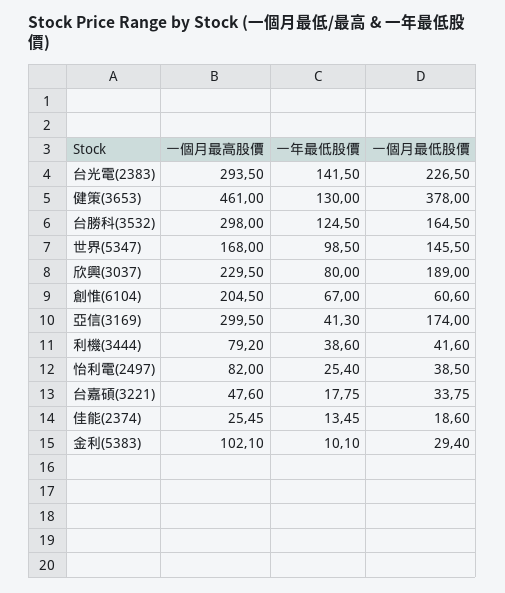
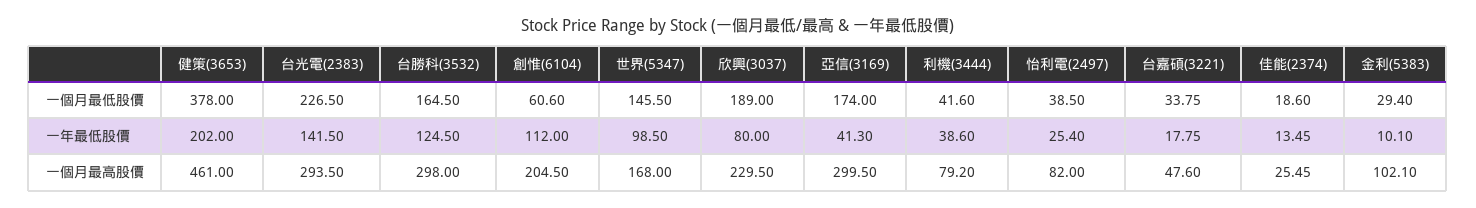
  {
    "一個月最高股價": {
      "台光電(2383)": 293.5,
      "健策(3653)": 461,
      "台勝科(3532)": 298,
      "世界(5347)": 168,
      "欣興(3037)": 229.5,
      "創惟(6104)": 204.5,
      "亞信(3169)": 299.5,
      "利機(3444)": 79.2,
      "怡利電(2497)": 82,
      "台嘉碩(3221)": 47.6,
      "佳能(2374)": 25.45,
      "金利(5383)": 102.1
    },
    "一年最低股價": {
      "台光電(2383)": 141.5,
-     "健策(3653)": 130,
+     "健策(3653)": 202,
      "台勝科(3532)": 124.5,
      "世界(5347)": 98.5,
      "欣興(3037)": 80,
-     "創惟(6104)": 67,
+     "創惟(6104)": 112,
      "亞信(3169)": 41.3,
      "利機(3444)": 38.6,
      "怡利電(2497)": 25.4,
      "台嘉碩(3221)": 17.75,
      "佳能(2374)": 13.45,
      "金利(5383)": 10.1
    },
    "一個月最低股價": {
      "台光電(2383)": 226.5,
      "健策(3653)": 378,
      "台勝科(3532)": 164.5,
      "世界(5347)": 145.5,
      "欣興(3037)": 189,
      "創惟(6104)": 60.6,
      "亞信(3169)": 174,
      "利機(3444)": 41.6,
      "怡利電(2497)": 38.5,
      "台嘉碩(3221)": 33.75,
      "佳能(2374)": 18.6,
      "金利(5383)": 29.4
    }
  }

